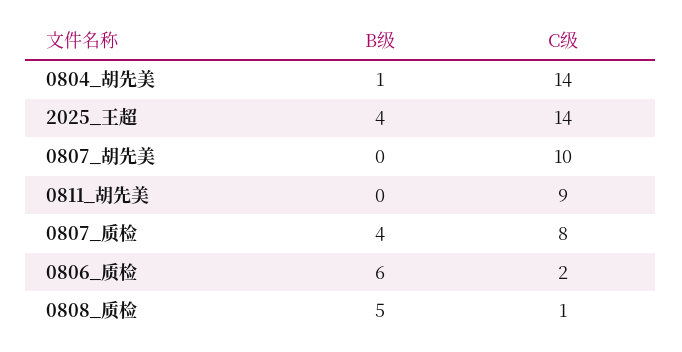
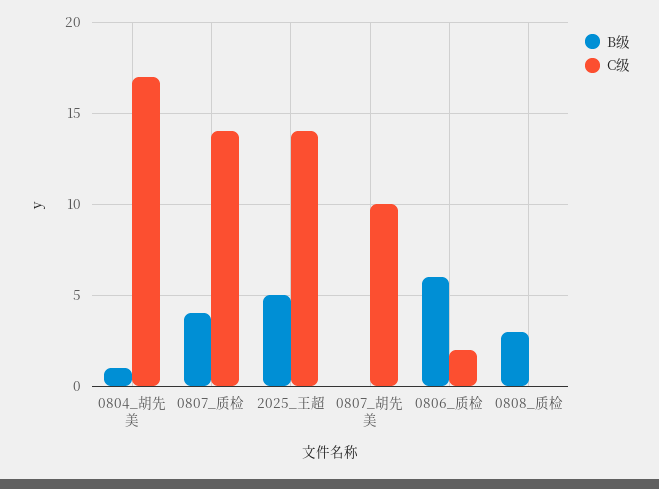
  {
    "B级": {
      "0804_胡先美": 1,
-     "2025_王超": 4,
+     "2025_王超": 5,
      "0807_胡先美": 0,
-     "0811_胡先美": 0,
      "0807_质检": 4,
      "0806_质检": 6,
-     "0808_质检": 5
+     "0808_质检": 3
    },
    "C级": {
-     "0804_胡先美": 14,
+     "0804_胡先美": 17,
      "2025_王超": 14,
      "0807_胡先美": 10,
-     "0811_胡先美": 9,
-     "0807_质检": 8,
+     "0807_质检": 14,
      "0806_质检": 2,
-     "0808_质检": 1
+     "0808_质检": 0
    }
  }

